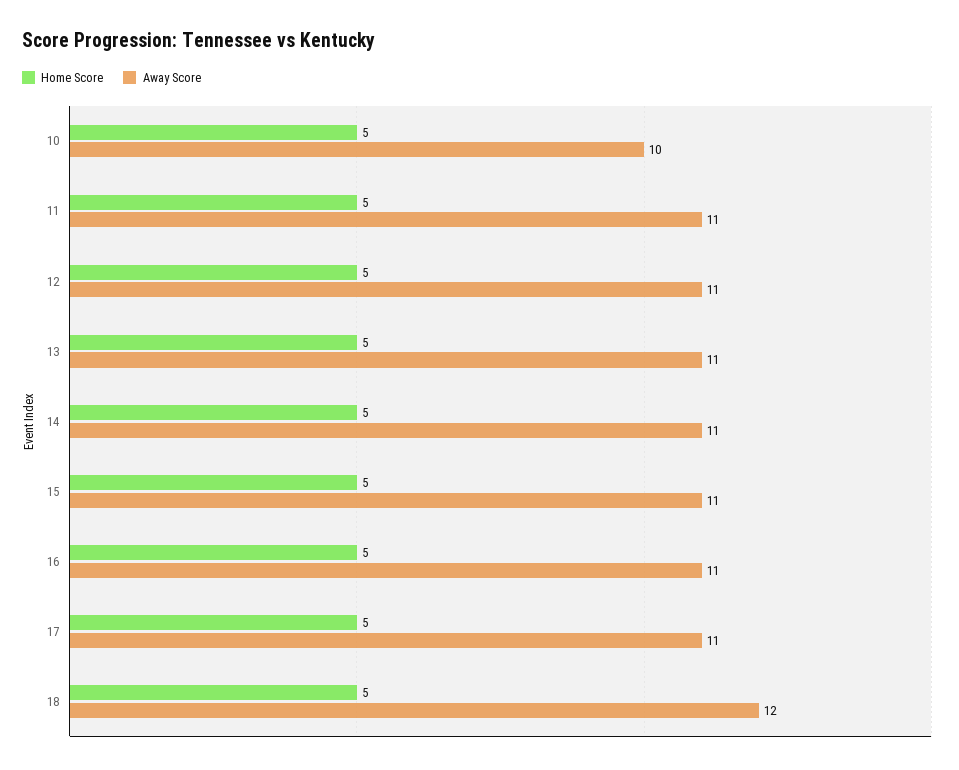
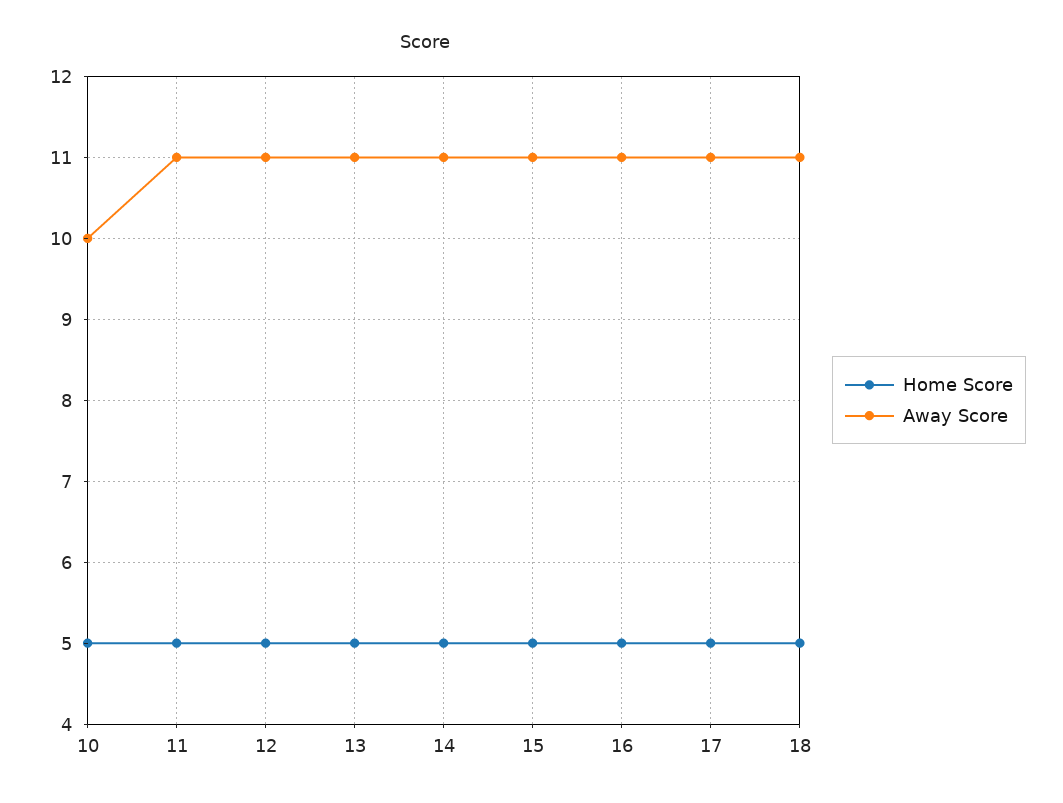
  {
    "Home Score": {
      "10": 5,
      "11": 5,
      "12": 5,
      "13": 5,
      "14": 5,
      "15": 5,
      "16": 5,
      "17": 5,
      "18": 5
    },
    "Away Score": {
      "10": 10,
      "11": 11,
      "12": 11,
      "13": 11,
      "14": 11,
      "15": 11,
      "16": 11,
      "17": 11,
-     "18": 12
+     "18": 11
    }
  }

